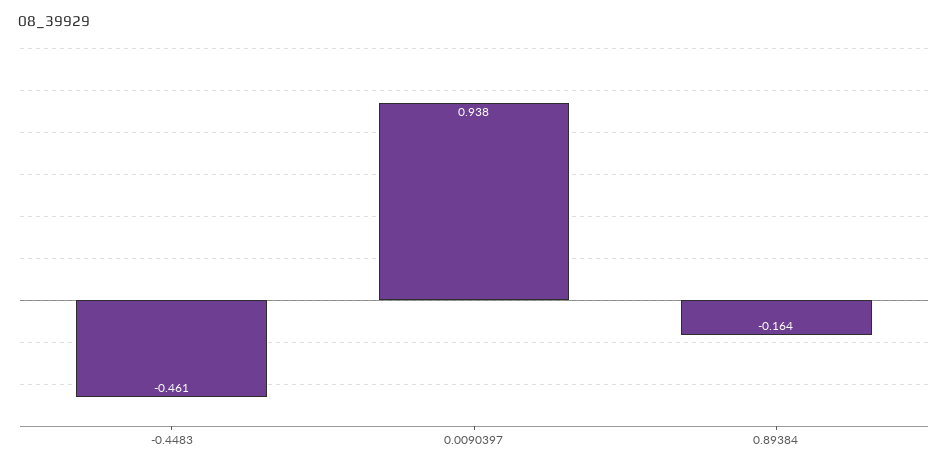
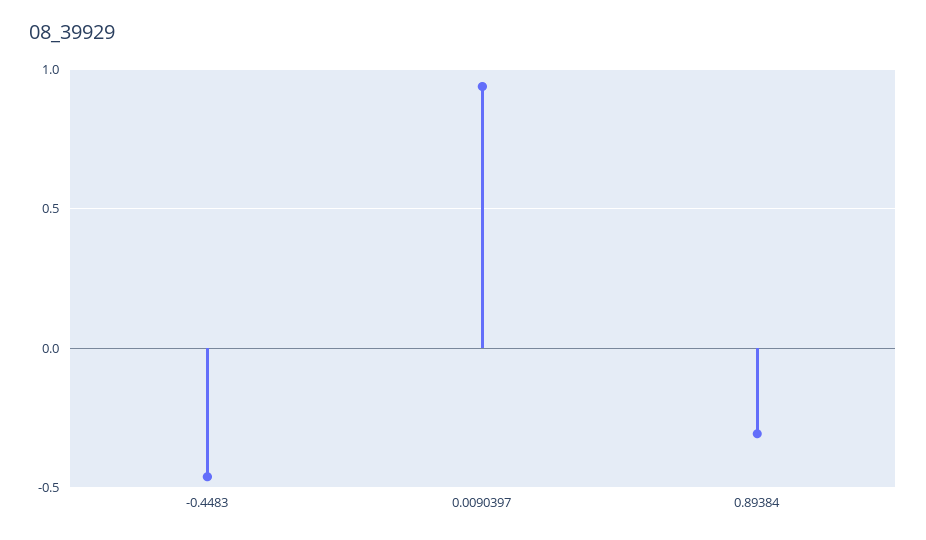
  {
    "-0.4483": -0.461,
    "0.0090397": 0.938,
-   "0.89384": -0.164
+   "0.89384": -0.3
  }

